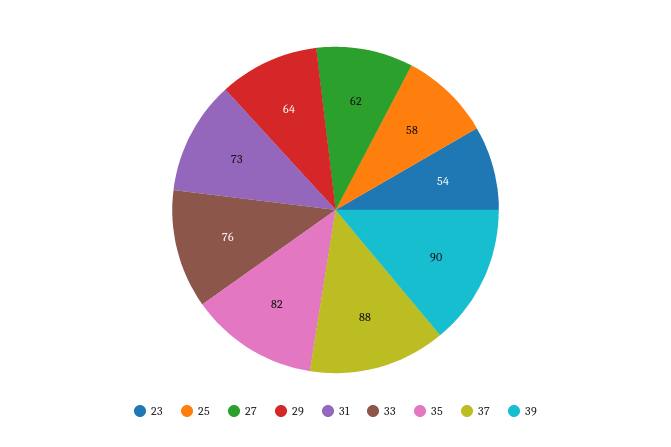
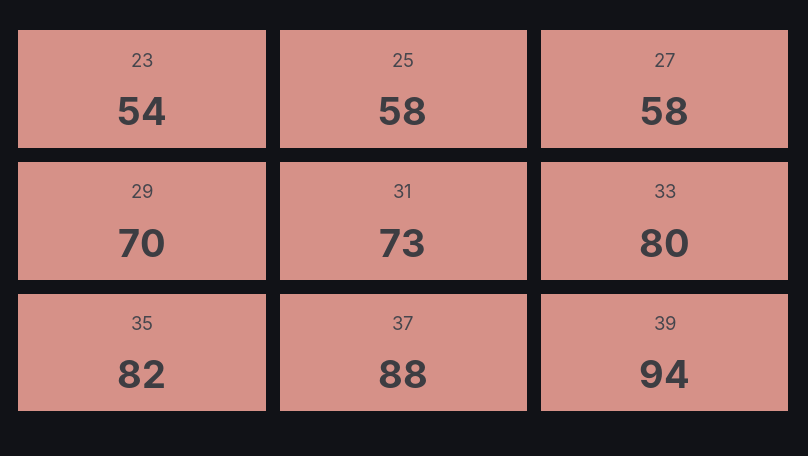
  {
    "23": 54,
    "25": 58,
-   "27": 62,
+   "27": 58,
-   "29": 64,
+   "29": 70,
    "31": 73,
-   "33": 76,
+   "33": 80,
    "35": 82,
    "37": 88,
-   "39": 90
+   "39": 94
  }

